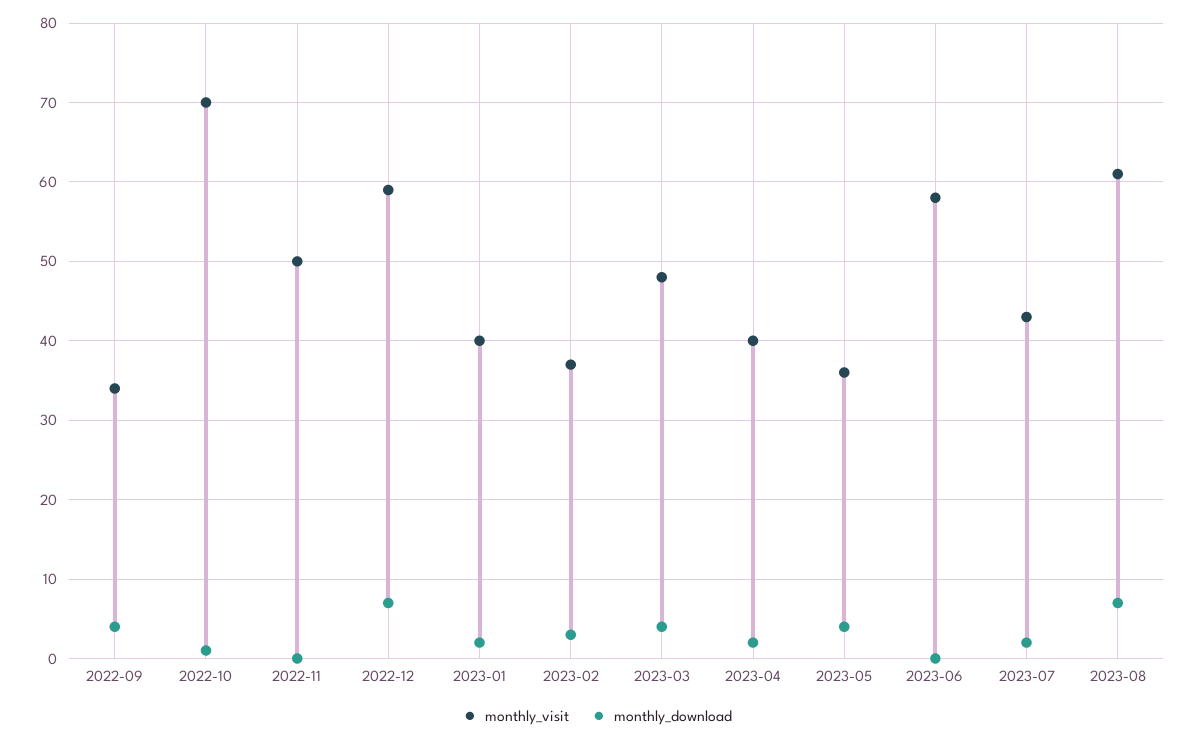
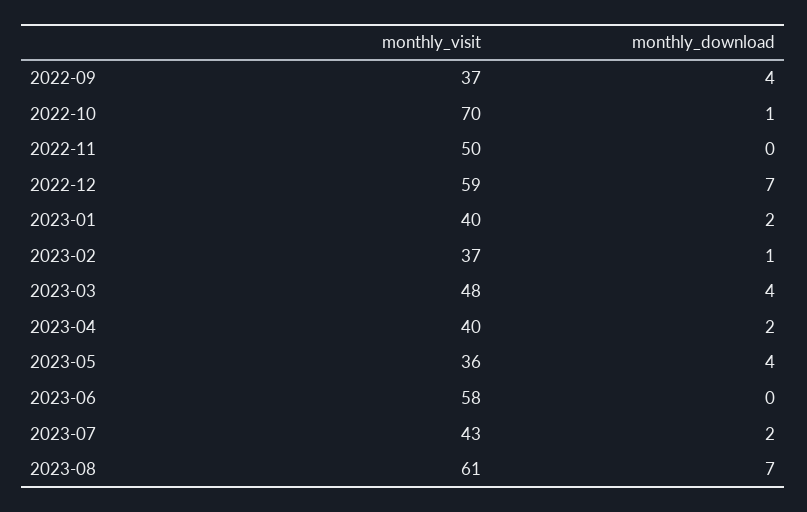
  {
    "monthly_visit": {
-     "2022-09": 34,
+     "2022-09": 37,
      "2022-10": 70,
      "2022-11": 50,
      "2022-12": 59,
      "2023-01": 40,
      "2023-02": 37,
      "2023-03": 48,
      "2023-04": 40,
      "2023-05": 36,
      "2023-06": 58,
      "2023-07": 43,
      "2023-08": 61
    },
    "monthly_download": {
      "2022-09": 4,
      "2022-10": 1,
      "2022-11": 0,
      "2022-12": 7,
      "2023-01": 2,
-     "2023-02": 3,
+     "2023-02": 1,
      "2023-03": 4,
      "2023-04": 2,
      "2023-05": 4,
      "2023-06": 0,
      "2023-07": 2,
      "2023-08": 7
    }
  }

